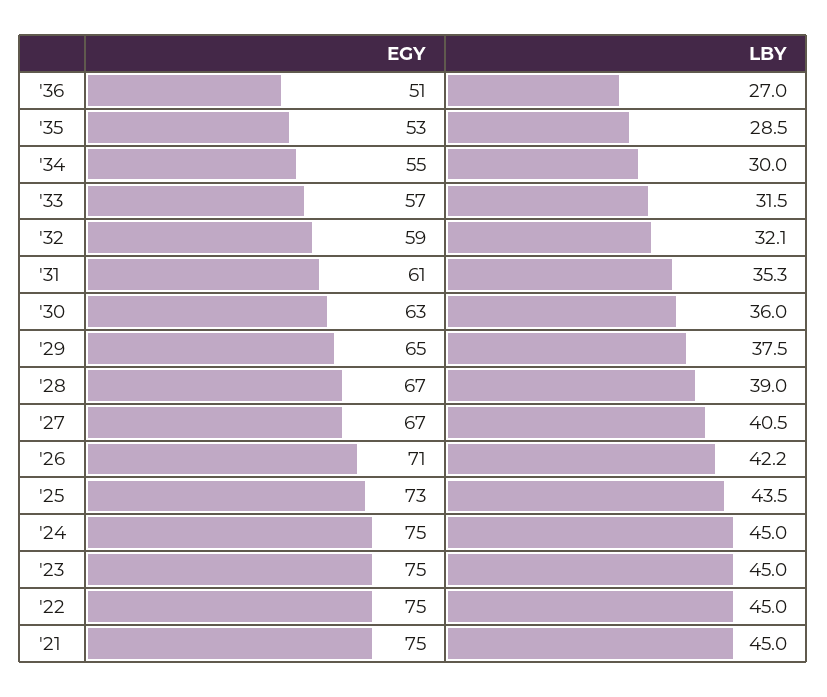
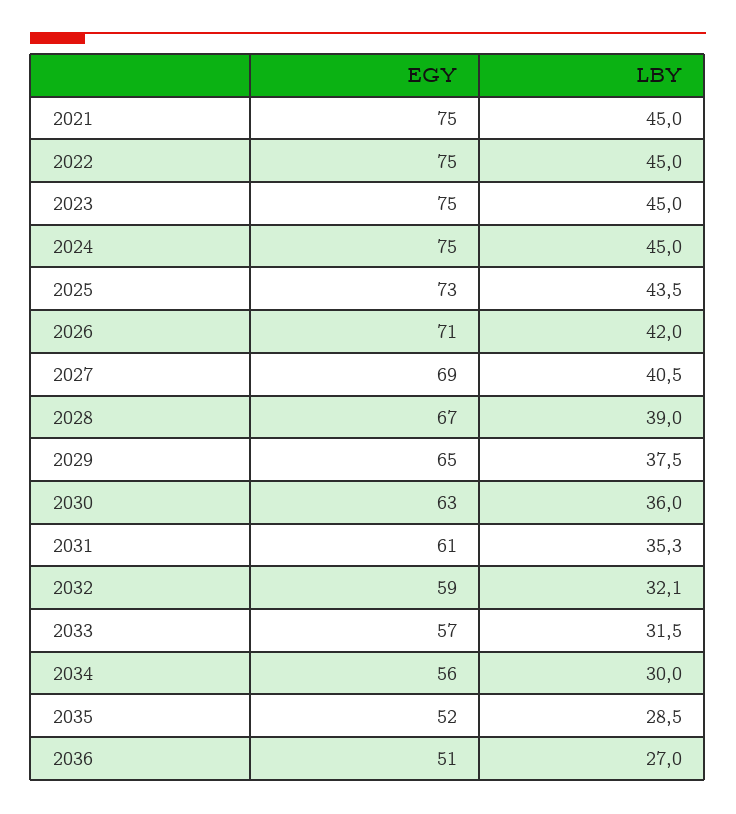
  {
    "EGY": {
      "'36": 51,
-     "'35": 53,
+     "'35": 52,
-     "'34": 55,
+     "'34": 56,
      "'33": 57,
      "'32": 59,
      "'31": 61,
      "'30": 63,
      "'29": 65,
      "'28": 67,
-     "'27": 67,
+     "'27": 69,
      "'26": 71,
      "'25": 73,
      "'24": 75,
      "'23": 75,
      "'22": 75,
      "'21": 75
    },
    "LBY": {
      "'36": 27,
      "'35": 28.5,
      "'34": 30,
      "'33": 31.5,
      "'32": 32.1,
      "'31": 35.3,
      "'30": 36,
      "'29": 37.5,
      "'28": 39,
      "'27": 40.5,
-     "'26": 42.2,
+     "'26": 42,
      "'25": 43.5,
      "'24": 45,
      "'23": 45,
      "'22": 45,
      "'21": 45
    }
  }

